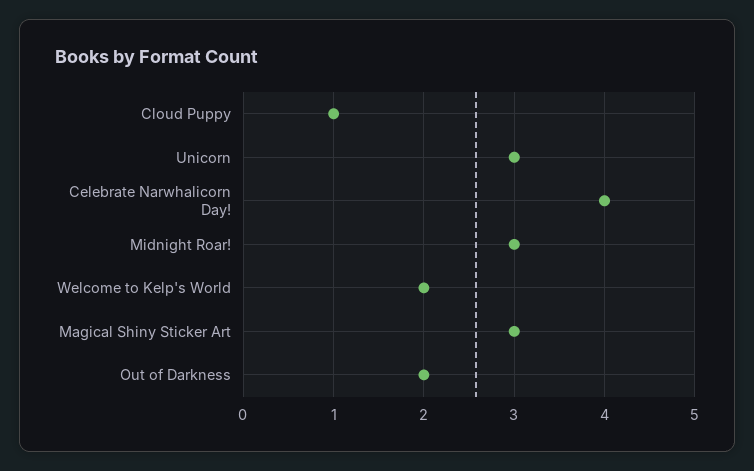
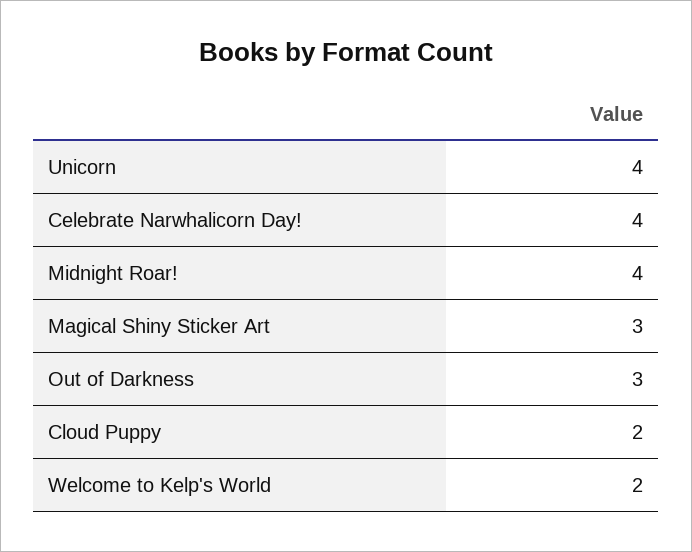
  {
-   "Cloud Puppy": 1,
+   "Cloud Puppy": 2,
-   "Unicorn": 3,
+   "Unicorn": 4,
    "Celebrate Narwhalicorn Day!": 4,
-   "Midnight Roar!": 3,
+   "Midnight Roar!": 4,
    "Welcome to Kelp's World": 2,
    "Magical Shiny Sticker Art": 3,
-   "Out of Darkness": 2
+   "Out of Darkness": 3
  }

